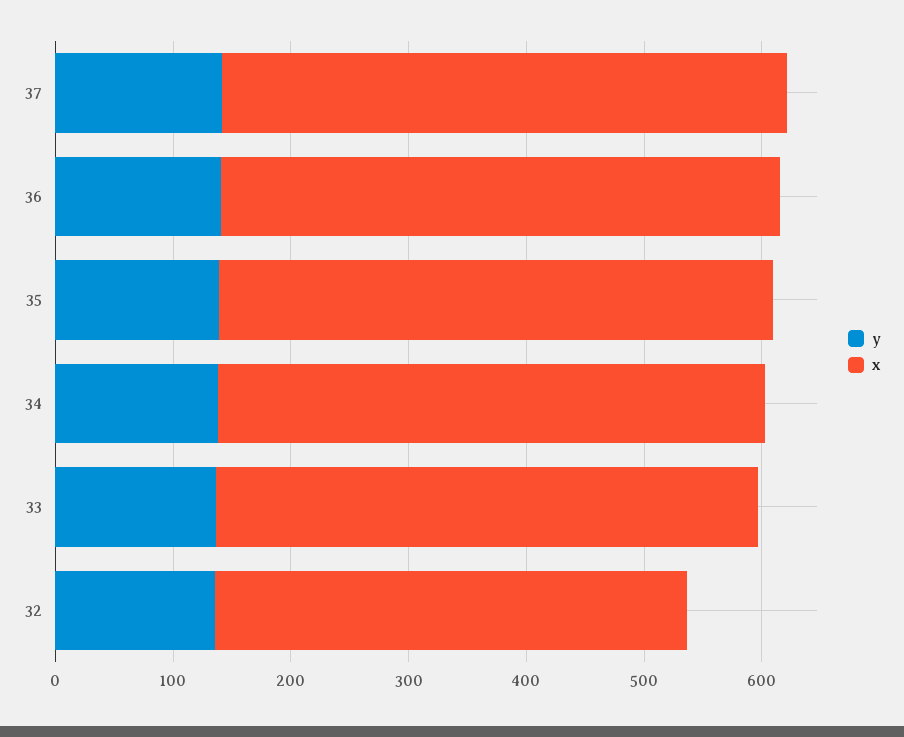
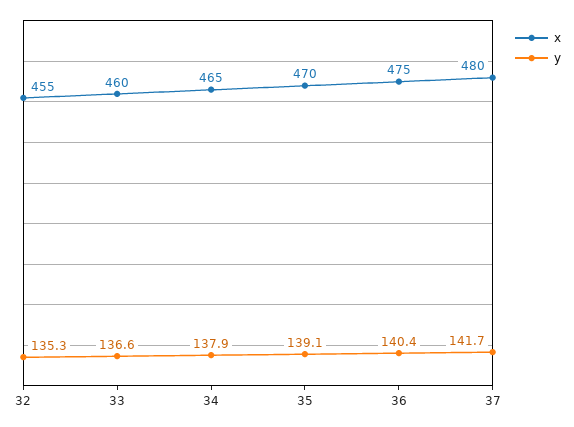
  {
    "y": {
      "37": 141.7,
      "36": 140.4,
      "35": 139.1,
      "34": 137.9,
      "33": 136.6,
      "32": 135.3
    },
    "x": {
      "37": 480,
      "36": 475,
      "35": 470,
      "34": 465,
      "33": 460,
-     "32": 400
+     "32": 455
    }
  }

